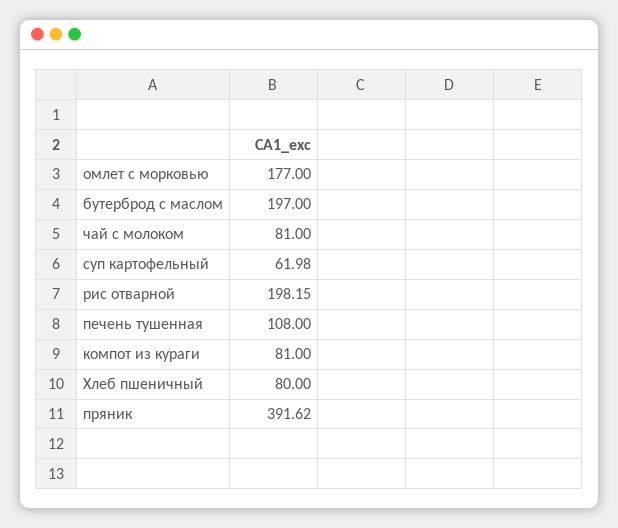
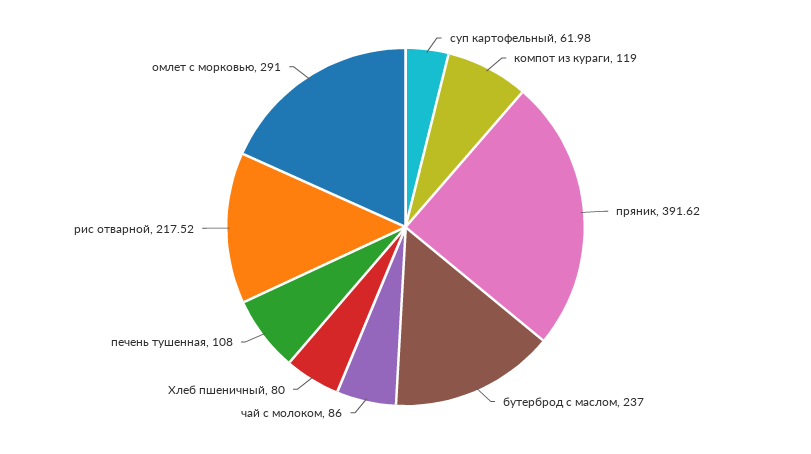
  {
-   "омлет с морковью": 177,
+   "омлет с морковью": 291,
-   "бутерброд с маслом": 197,
+   "бутерброд с маслом": 237,
-   "чай с молоком": 81,
+   "чай с молоком": 86,
    "суп картофельный": 61.98,
-   "рис отварной": 198.15,
+   "рис отварной": 217.52,
    "печень тушенная": 108,
-   "компот из кураги": 81,
+   "компот из кураги": 119,
    "Хлеб пшеничный": 80,
    "пряник": 391.62
  }

